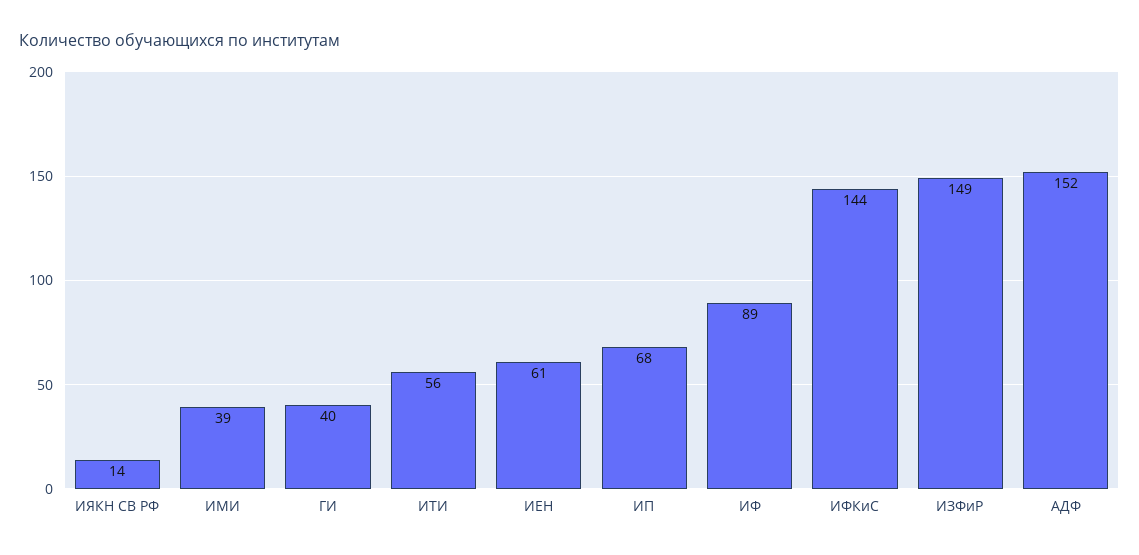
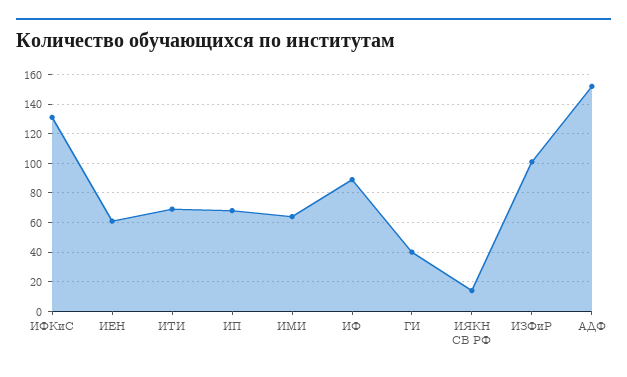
  {
    "ИЯКН СВ РФ": 14,
-   "ИМИ": 39,
+   "ИМИ": 65,
    "ГИ": 40,
-   "ИТИ": 56,
+   "ИТИ": 70,
    "ИЕН": 61,
    "ИП": 68,
    "ИФ": 89,
-   "ИФКиС": 144,
+   "ИФКиС": 130,
-   "ИЗФиР": 149,
+   "ИЗФиР": 100,
    "АДФ": 152
  }

